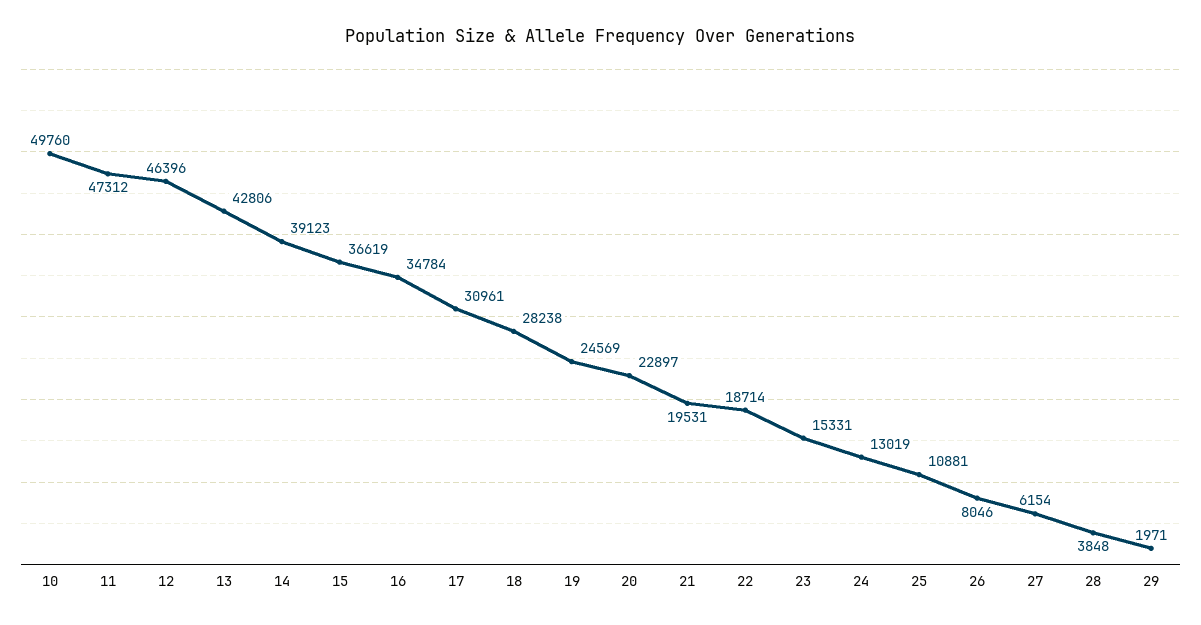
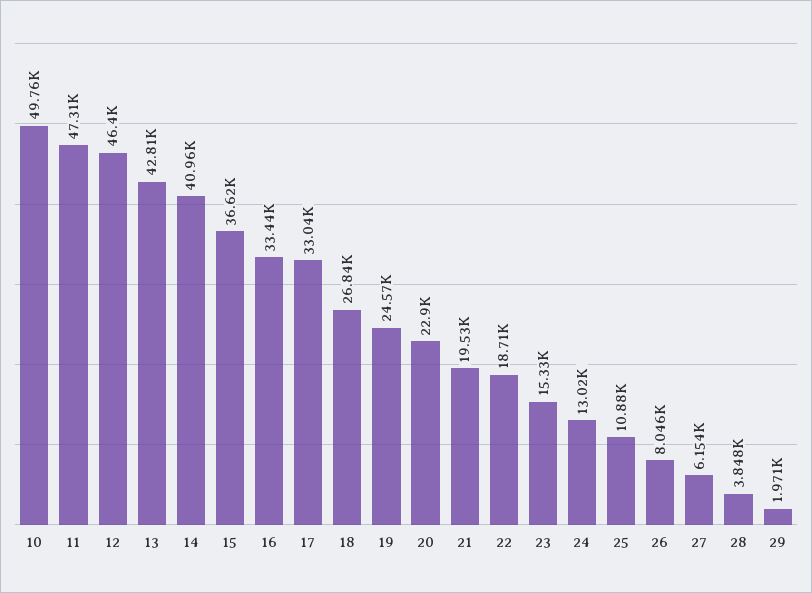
  {
    "10": 49760,
    "11": 47312,
    "12": 46396,
    "13": 42806,
-   "14": 39123,
+   "14": 40960,
    "15": 36619,
-   "16": 34784,
+   "16": 33440,
-   "17": 30961,
+   "17": 33040,
-   "18": 28238,
+   "18": 26840,
    "19": 24569,
    "20": 22897,
    "21": 19531,
    "22": 18714,
    "23": 15331,
    "24": 13019,
    "25": 10881,
    "26": 8046,
    "27": 6154,
    "28": 3848,
    "29": 1971
  }

